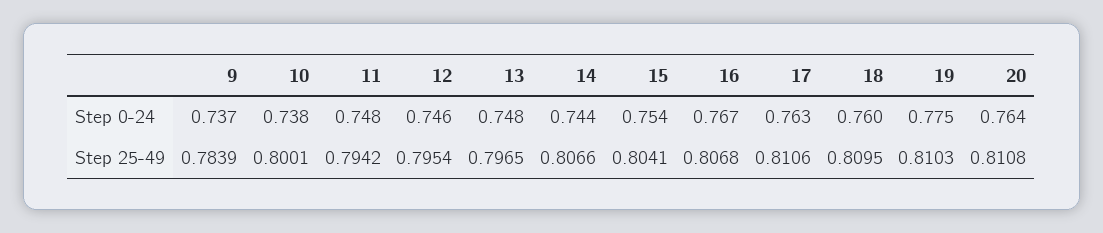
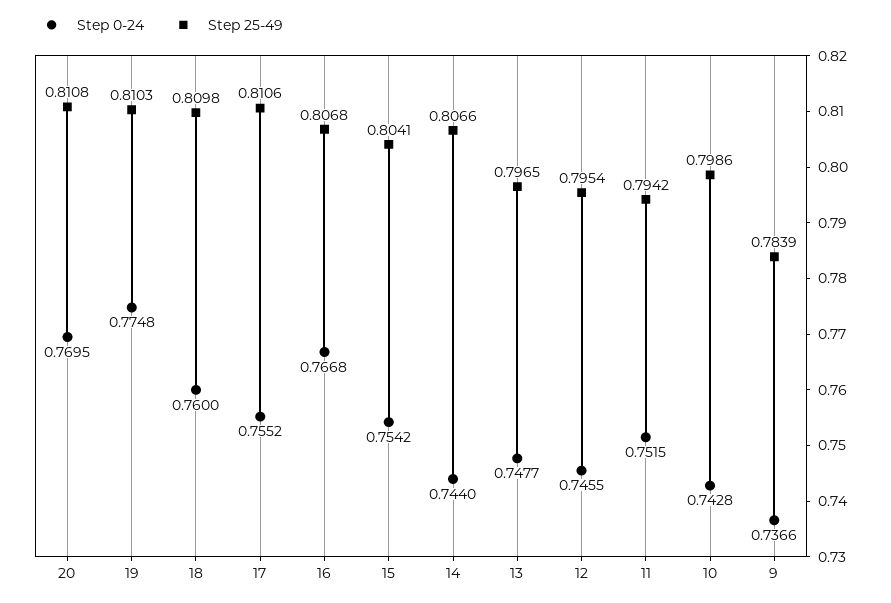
  {
    "Step 0-24": {
      "9": 0.7366,
-     "10": 0.738,
+     "10": 0.7428,
-     "11": 0.748,
+     "11": 0.7515,
      "12": 0.7455,
      "13": 0.7477,
      "14": 0.744,
      "15": 0.7542,
      "16": 0.7668,
-     "17": 0.763,
+     "17": 0.7552,
      "18": 0.76,
      "19": 0.7748,
-     "20": 0.764
+     "20": 0.7695
    },
    "Step 25-49": {
      "9": 0.7839,
-     "10": 0.8001,
+     "10": 0.7986,
      "11": 0.7942,
      "12": 0.7954,
      "13": 0.7965,
      "14": 0.8066,
      "15": 0.8041,
      "16": 0.8068,
      "17": 0.8106,
-     "18": 0.8095,
+     "18": 0.8098,
      "19": 0.8103,
      "20": 0.8108
    }
  }

